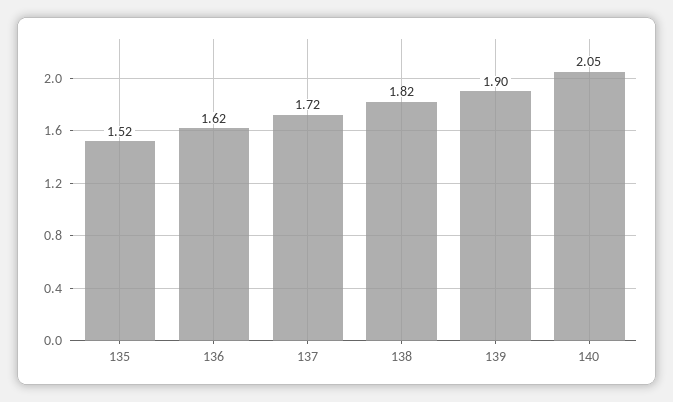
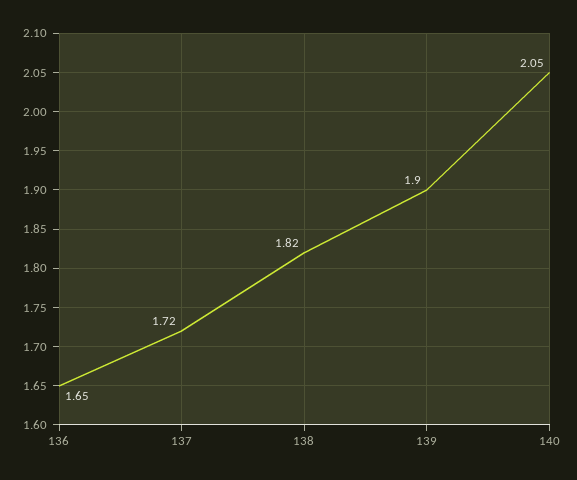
  {
-   "135": 1.52,
-   "136": 1.62,
+   "136": 1.65,
    "137": 1.72,
    "138": 1.82,
    "139": 1.9,
    "140": 2.05
  }

